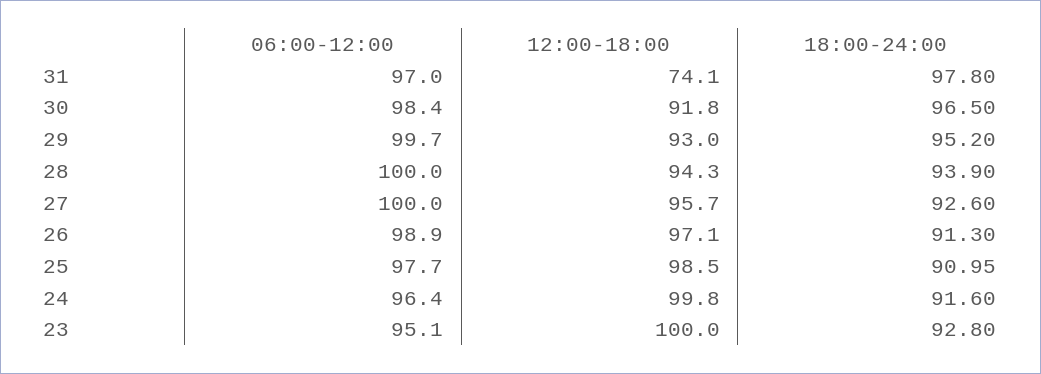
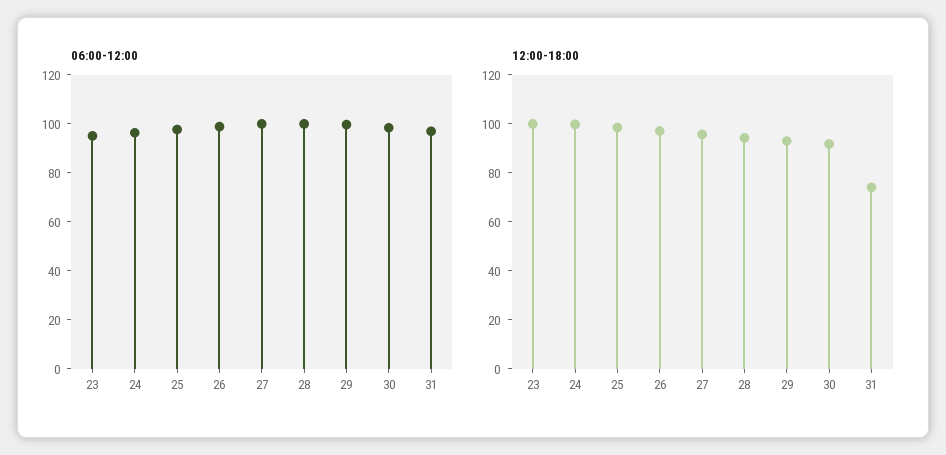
  {
    "06:00-12:00": {
      "31": 97,
      "30": 98.4,
      "29": 99.7,
      "28": 100,
      "27": 100,
      "26": 98.9,
      "25": 97.7,
      "24": 96.4,
      "23": 95.1
    },
    "12:00-18:00": {
      "31": 74.1,
      "30": 91.8,
      "29": 93,
      "28": 94.3,
      "27": 95.7,
      "26": 97.1,
      "25": 98.5,
      "24": 99.8,
      "23": 100
-   },
+   }
-   "18:00-24:00": {
-     "31": 97.8,
-     "30": 96.5,
-     "29": 95.2,
-     "28": 93.9,
-     "27": 92.6,
-     "26": 91.3,
-     "25": 90.95,
-     "24": 91.6,
-     "23": 92.8
-   }
  }

